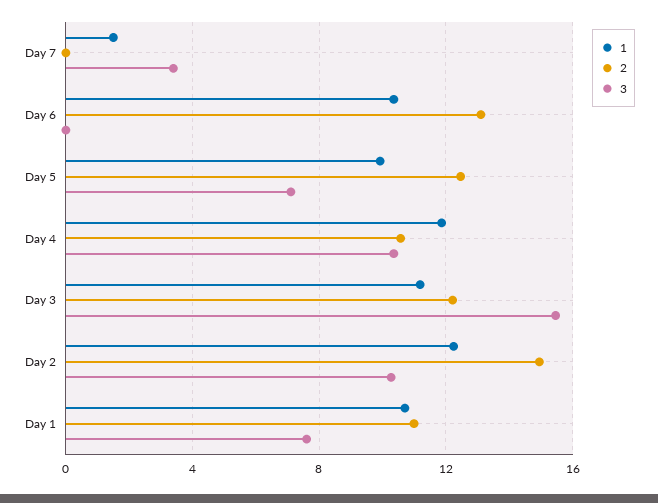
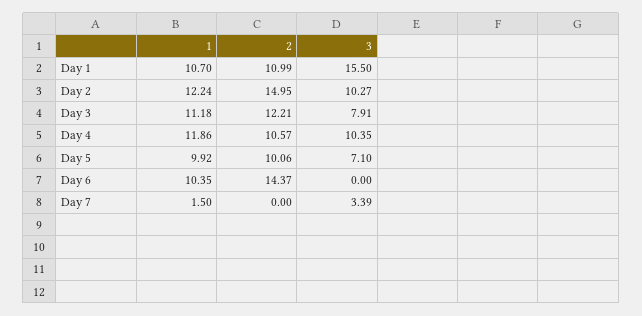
  {
    "1": {
      "Day 7": 1.5,
      "Day 6": 10.35,
      "Day 5": 9.92,
      "Day 4": 11.86,
      "Day 3": 11.18,
      "Day 2": 12.24,
      "Day 1": 10.7
    },
    "2": {
      "Day 7": 0,
-     "Day 6": 13,
+     "Day 6": 14.37,
-     "Day 5": 12.5,
+     "Day 5": 10.06,
      "Day 4": 10.57,
      "Day 3": 12.21,
      "Day 2": 14.95,
      "Day 1": 10.99
    },
    "3": {
      "Day 7": 3.39,
      "Day 6": 0,
      "Day 5": 7.1,
      "Day 4": 10.35,
-     "Day 3": 15.5,
+     "Day 3": 7.91,
      "Day 2": 10.27,
-     "Day 1": 7.5
+     "Day 1": 15.5
    }
  }

